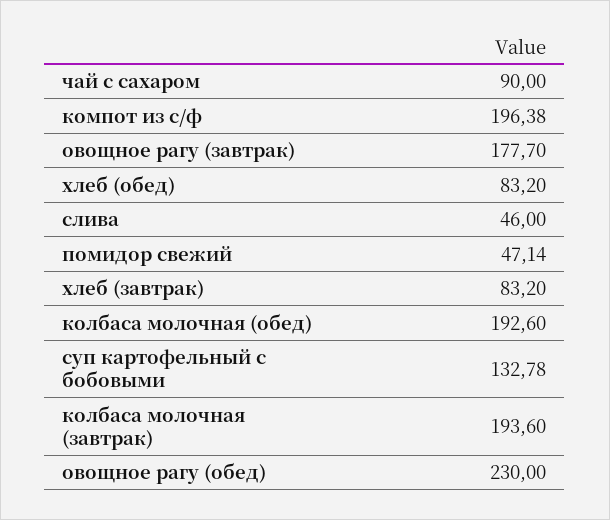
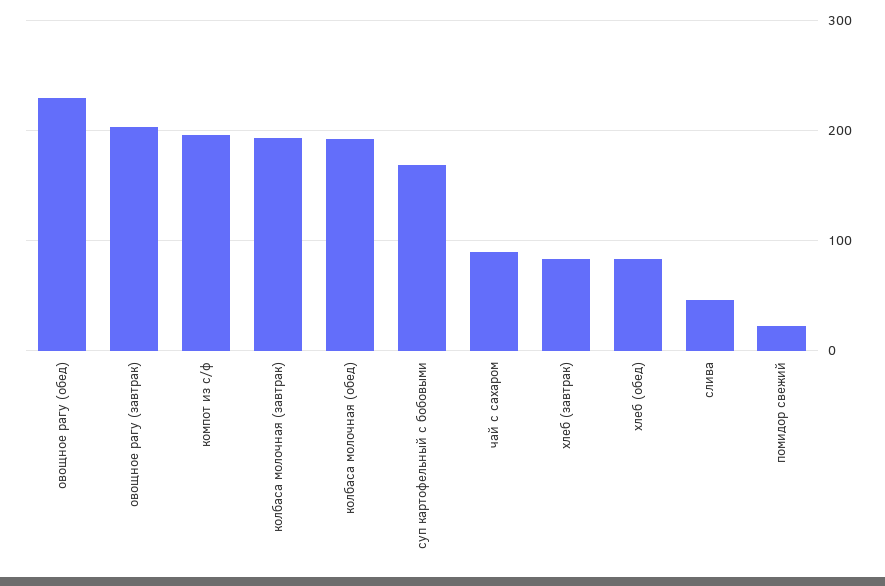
  {
    "чай с сахаром": 90,
    "компот из с/ф": 196.38,
-   "овощное рагу (завтрак)": 177.7,
+   "овощное рагу (завтрак)": 200,
    "хлеб (обед)": 83.2,
    "слива": 46,
-   "помидор свежий": 47.14,
+   "помидор свежий": 20,
    "хлеб (завтрак)": 83.2,
    "колбаса молочная (обед)": 192.6,
-   "суп картофельный с бобовыми": 132.78,
+   "суп картофельный с бобовыми": 170,
    "колбаса молочная (завтрак)": 193.6,
    "овощное рагу (обед)": 230
  }

